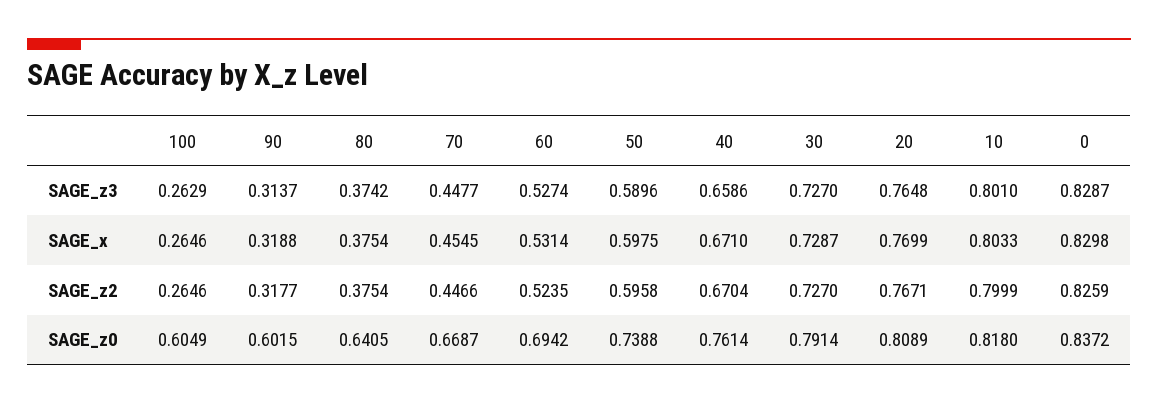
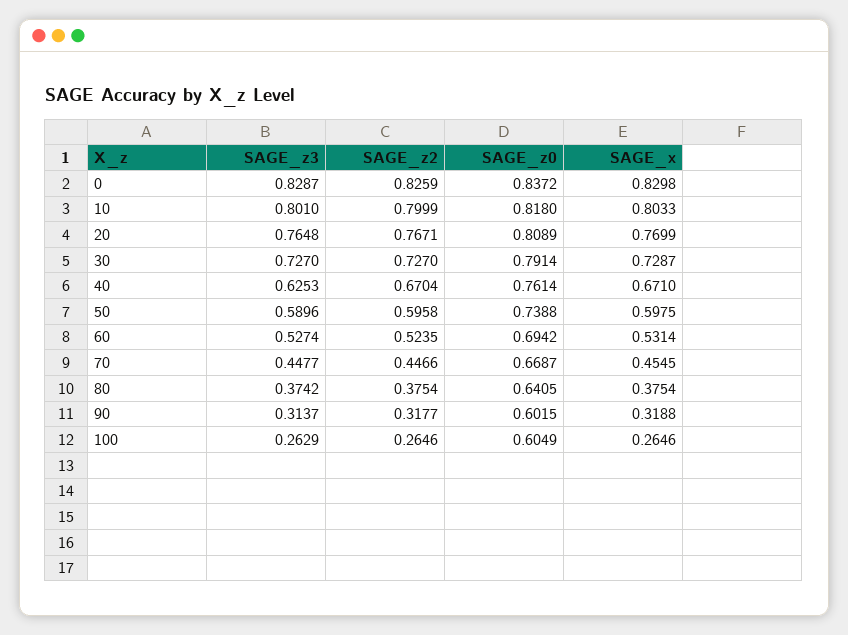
  {
    "100": {
      "SAGE_z3": 0.2629,
      "SAGE_x": 0.2646,
      "SAGE_z2": 0.2646,
      "SAGE_z0": 0.6049
    },
    "90": {
      "SAGE_z3": 0.3137,
      "SAGE_x": 0.3188,
      "SAGE_z2": 0.3177,
      "SAGE_z0": 0.6015
    },
    "80": {
      "SAGE_z3": 0.3742,
      "SAGE_x": 0.3754,
      "SAGE_z2": 0.3754,
      "SAGE_z0": 0.6405
    },
    "70": {
      "SAGE_z3": 0.4477,
      "SAGE_x": 0.4545,
      "SAGE_z2": 0.4466,
      "SAGE_z0": 0.6687
    },
    "60": {
      "SAGE_z3": 0.5274,
      "SAGE_x": 0.5314,
      "SAGE_z2": 0.5235,
      "SAGE_z0": 0.6942
    },
    "50": {
      "SAGE_z3": 0.5896,
      "SAGE_x": 0.5975,
      "SAGE_z2": 0.5958,
      "SAGE_z0": 0.7388
    },
    "40": {
-     "SAGE_z3": 0.6586,
+     "SAGE_z3": 0.6253,
      "SAGE_x": 0.671,
      "SAGE_z2": 0.6704,
      "SAGE_z0": 0.7614
    },
    "30": {
      "SAGE_z3": 0.727,
      "SAGE_x": 0.7287,
      "SAGE_z2": 0.727,
      "SAGE_z0": 0.7914
    },
    "20": {
      "SAGE_z3": 0.7648,
      "SAGE_x": 0.7699,
      "SAGE_z2": 0.7671,
      "SAGE_z0": 0.8089
    },
    "10": {
      "SAGE_z3": 0.801,
      "SAGE_x": 0.8033,
      "SAGE_z2": 0.7999,
      "SAGE_z0": 0.818
    },
    "0": {
      "SAGE_z3": 0.8287,
      "SAGE_x": 0.8298,
      "SAGE_z2": 0.8259,
      "SAGE_z0": 0.8372
    }
  }

